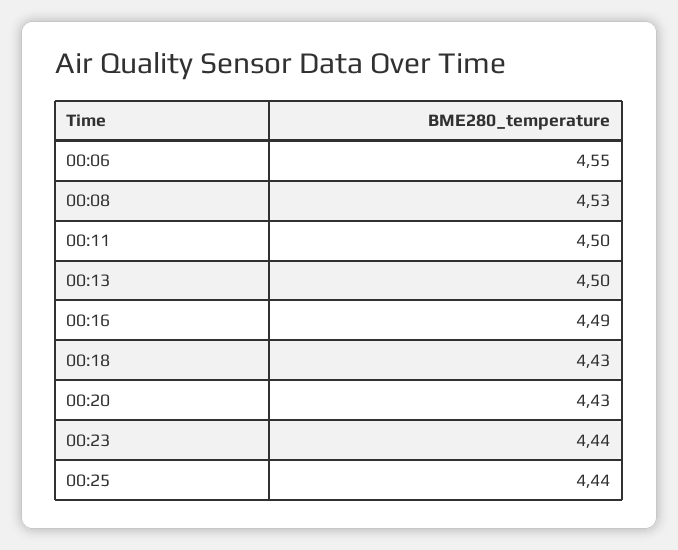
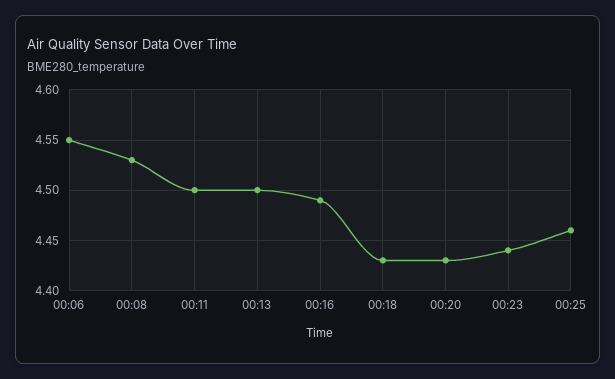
  {
    "00:06": 4.55,
    "00:08": 4.53,
    "00:11": 4.5,
    "00:13": 4.5,
    "00:16": 4.49,
    "00:18": 4.43,
    "00:20": 4.43,
    "00:23": 4.44,
-   "00:25": 4.44
+   "00:25": 4.46
  }

